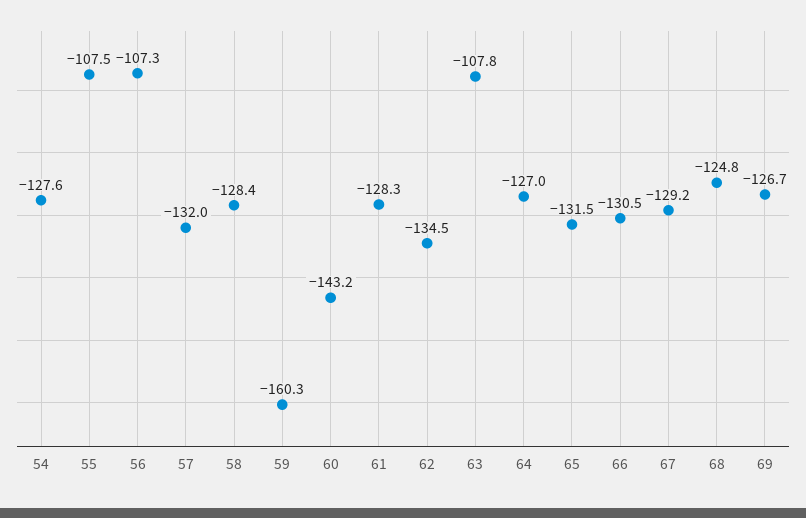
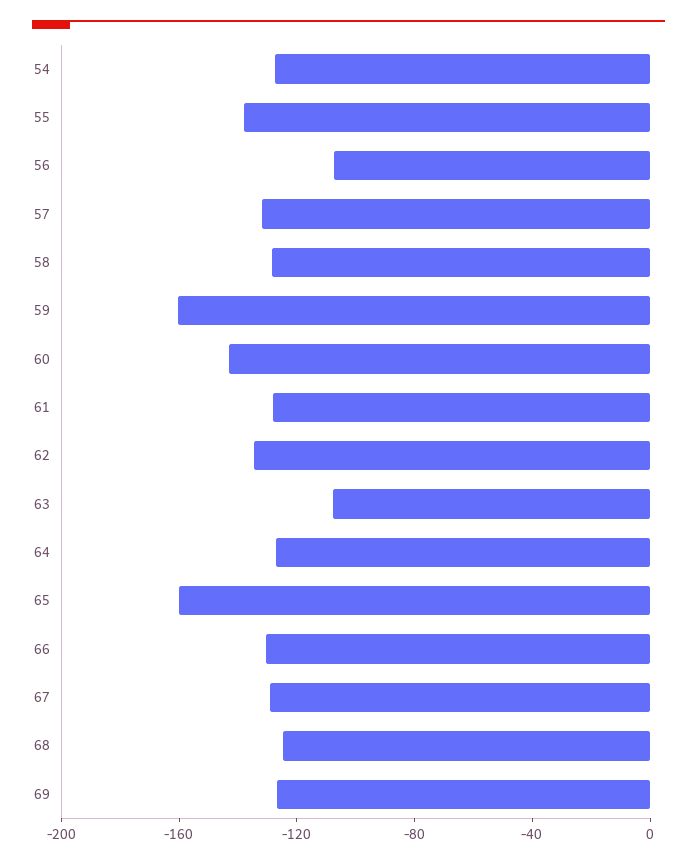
  {
    "54": -127.6,
-   "55": -107.5,
+   "55": -140,
    "56": -107.3,
    "57": -132,
    "58": -128.4,
    "59": -160.3,
    "60": -143.2,
    "61": -128.3,
    "62": -134.5,
    "63": -107.8,
    "64": -127,
-   "65": -131.5,
+   "65": -160,
    "66": -130.5,
    "67": -129.2,
    "68": -124.8,
    "69": -126.7
  }

